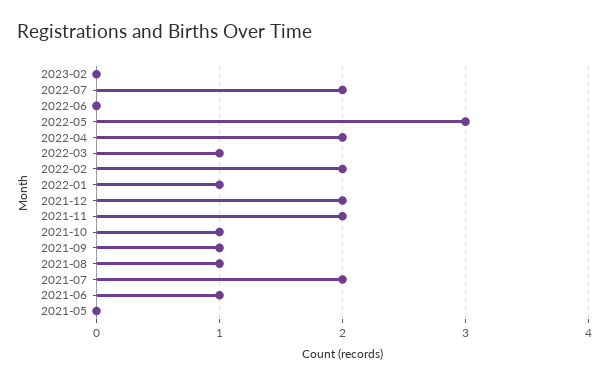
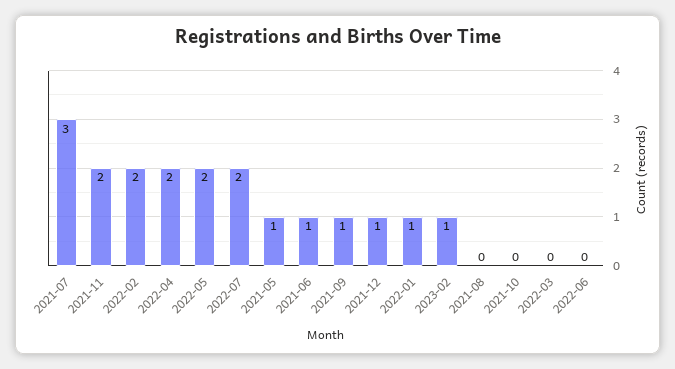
  {
-   "2023-02": 0,
+   "2023-02": 1,
    "2022-07": 2,
    "2022-06": 0,
-   "2022-05": 3,
+   "2022-05": 2,
    "2022-04": 2,
-   "2022-03": 1,
+   "2022-03": 0,
    "2022-02": 2,
    "2022-01": 1,
-   "2021-12": 2,
+   "2021-12": 1,
    "2021-11": 2,
-   "2021-10": 1,
+   "2021-10": 0,
    "2021-09": 1,
-   "2021-08": 1,
+   "2021-08": 0,
-   "2021-07": 2,
+   "2021-07": 3,
    "2021-06": 1,
-   "2021-05": 0
+   "2021-05": 1
  }

